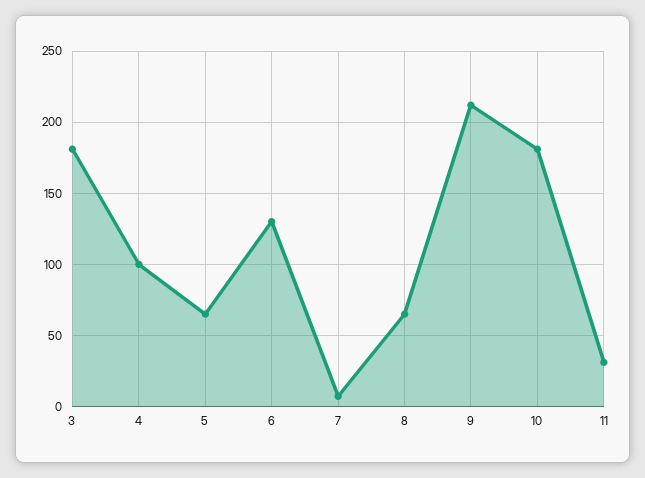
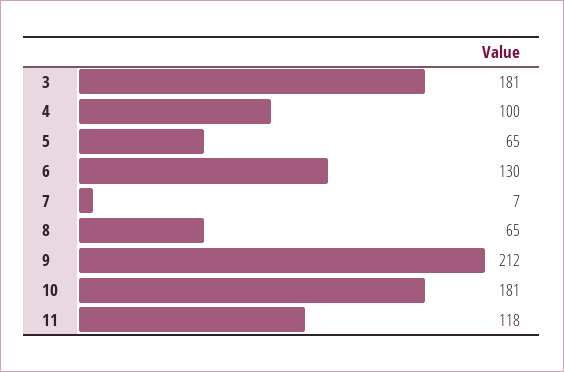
  {
    "3": 181,
    "4": 100,
    "5": 65,
    "6": 130,
    "7": 7,
    "8": 65,
    "9": 212,
    "10": 181,
-   "11": 30
+   "11": 118
  }

